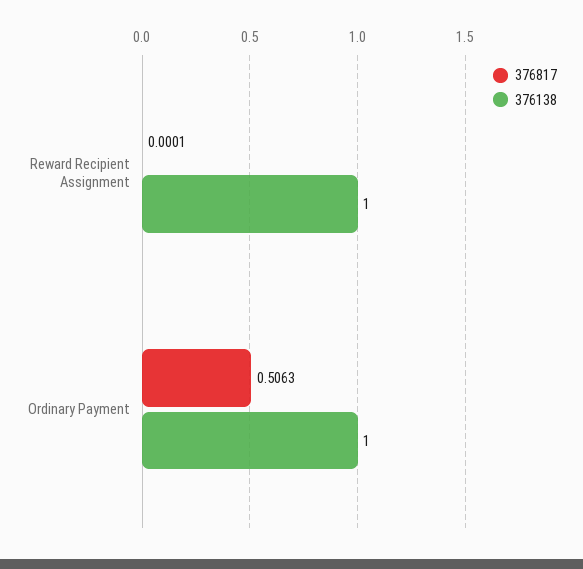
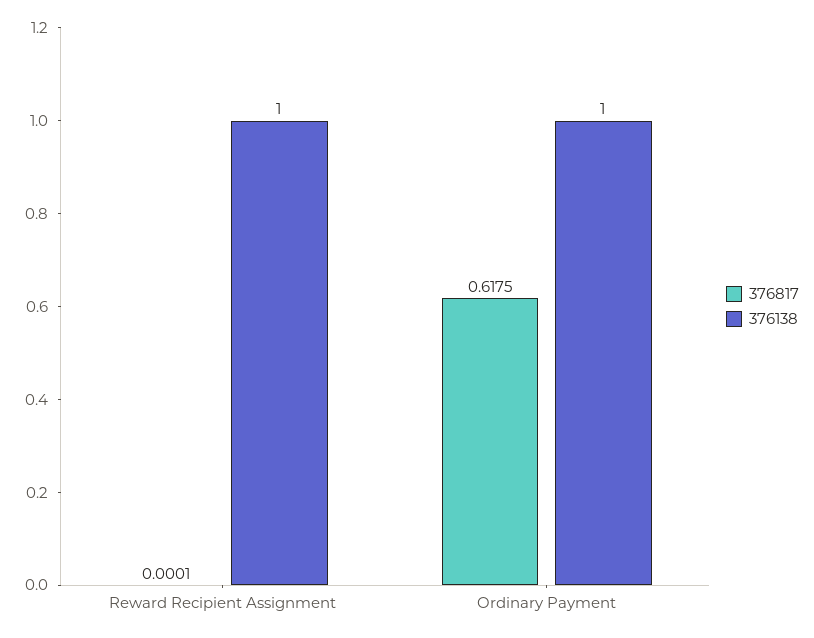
  {
    "376817": {
      "Reward Recipient Assignment": 0.0001,
-     "Ordinary Payment": 0.5063
+     "Ordinary Payment": 0.6175
    },
    "376138": {
      "Reward Recipient Assignment": 1,
      "Ordinary Payment": 1
    }
  }

